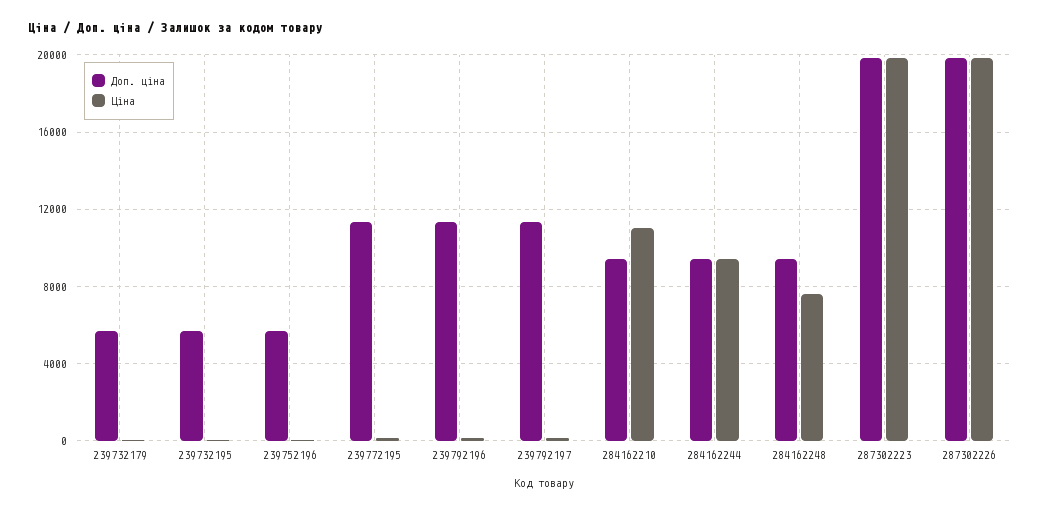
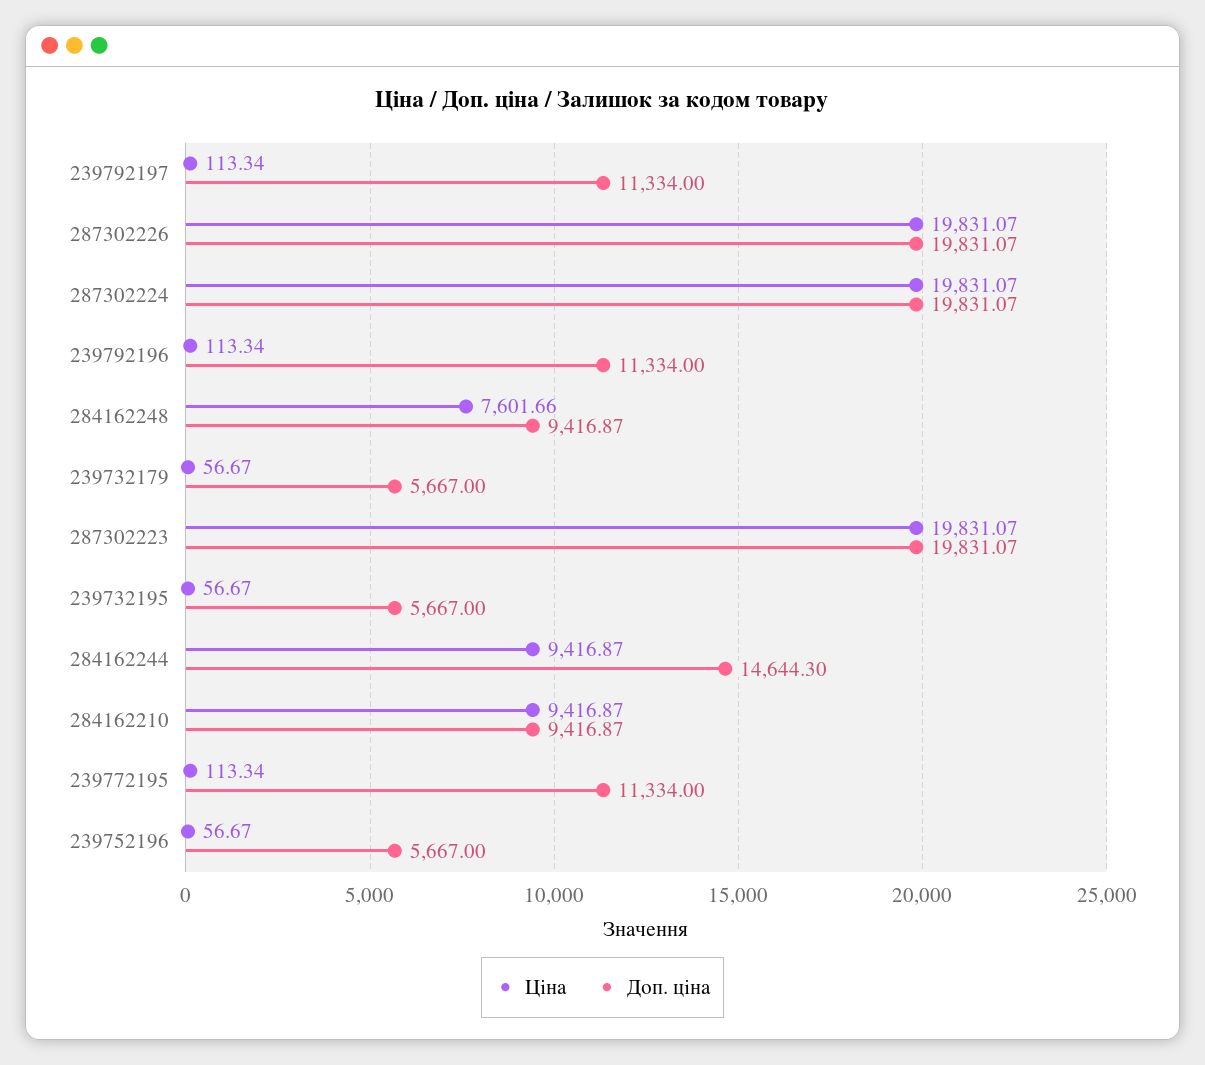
  {
    "Доп. ціна": {
      "239732179": 5667,
      "239732195": 5667,
      "239752196": 5667,
      "239772195": 11334,
      "239792196": 11334,
      "239792197": 11334,
      "284162210": 9416.87,
-     "284162244": 9500,
+     "284162244": 14644.3,
      "284162248": 9416.87,
      "287302223": 19831.07,
-     "287302226": 19831.07
+     "287302226": 19831.07,
+     "287302224": 19831.07
    },
    "Ціна": {
      "239732179": 56.67,
      "239732195": 56.67,
      "239752196": 56.67,
      "239772195": 113.34,
      "239792196": 113.34,
      "239792197": 113.34,
-     "284162210": 11000,
+     "284162210": 9416.87,
      "284162244": 9416.87,
      "284162248": 7601.66,
      "287302223": 19831.07,
-     "287302226": 19831.07
+     "287302226": 19831.07,
+     "287302224": 19831.07
    }
  }

